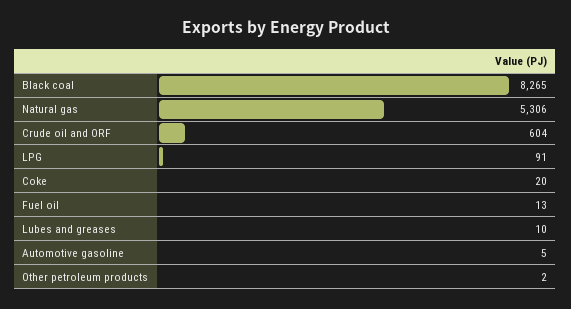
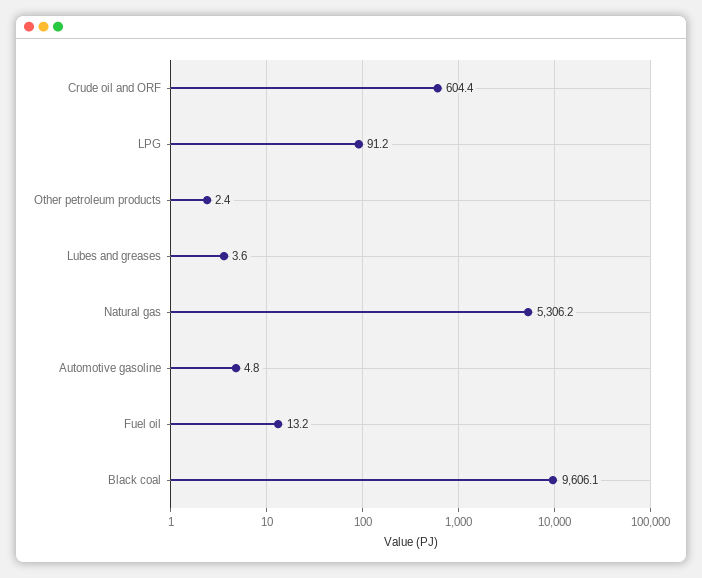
  {
-   "Black coal": 8265,
+   "Black coal": 9606.1,
    "Natural gas": 5306.2,
    "Crude oil and ORF": 604.4,
    "LPG": 91.2,
-   "Coke": 20,
    "Fuel oil": 13.2,
-   "Lubes and greases": 10,
+   "Lubes and greases": 3.6,
    "Automotive gasoline": 4.8,
    "Other petroleum products": 2.4
  }

